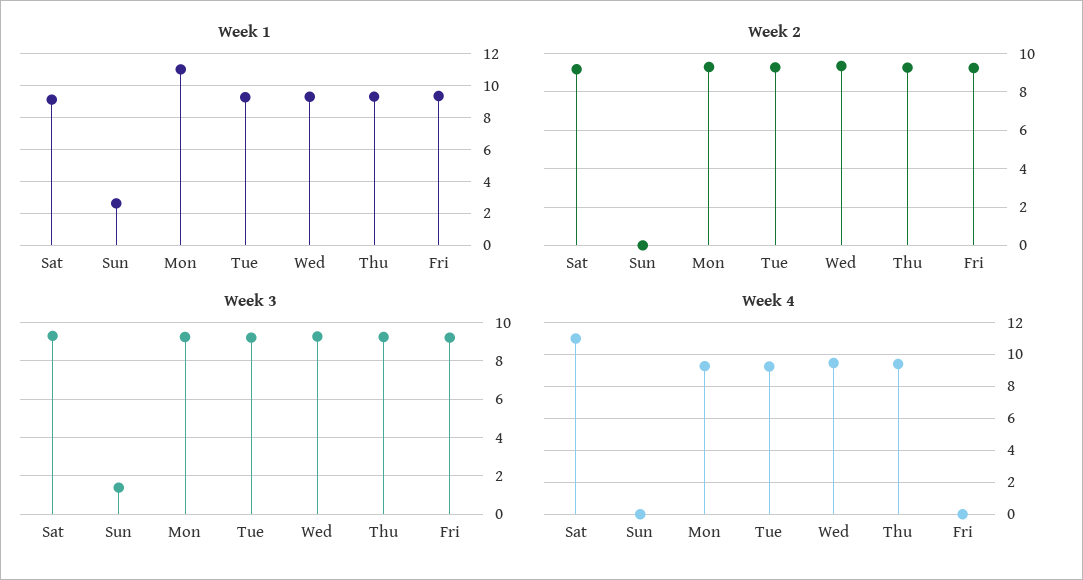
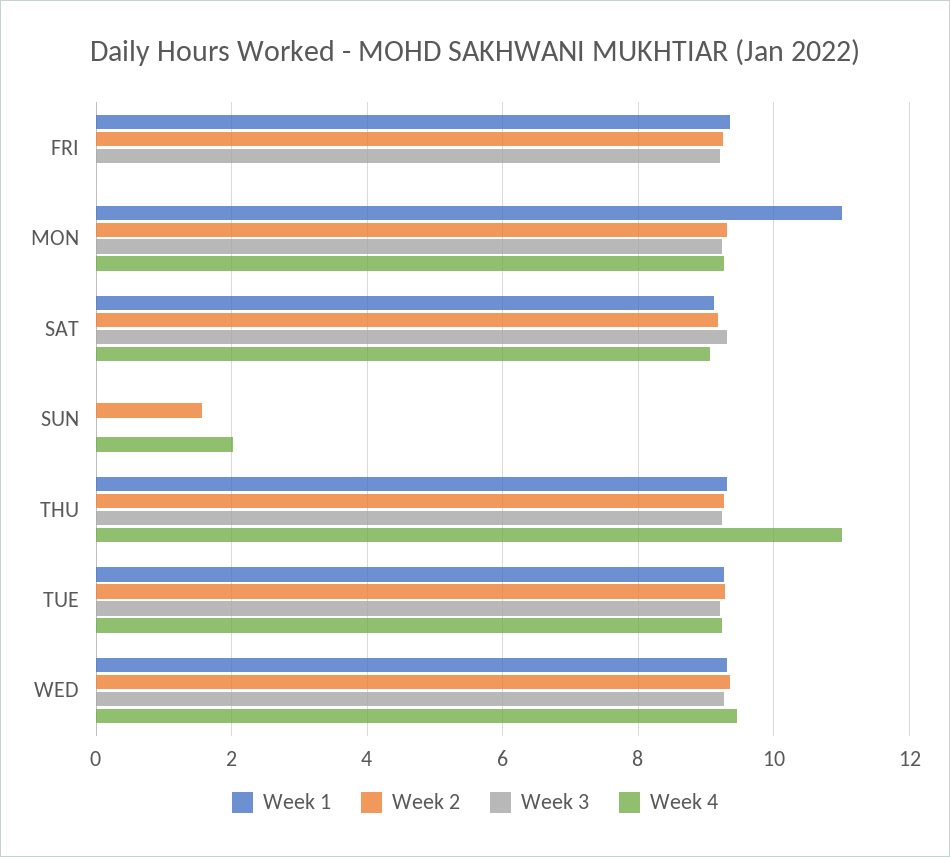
  {
    "Week 1": {
      "Sat": 9.2,
-     "Sun": 2.5,
+     "Sun": 0,
      "Mon": 11,
      "Tue": 9.2,
      "Wed": 9.4,
      "Thu": 9.4,
      "Fri": 9.4
    },
    "Week 2": {
      "Sat": 9.2,
-     "Sun": 0,
+     "Sun": 1.6,
      "Mon": 9.4,
      "Tue": 9.2,
      "Wed": 9.4,
      "Thu": 9.2,
      "Fri": 9.2
    },
    "Week 3": {
      "Sat": 9.4,
-     "Sun": 1.5,
+     "Sun": 0,
      "Mon": 9.2,
      "Tue": 9.2,
      "Wed": 9.2,
      "Thu": 9.2,
      "Fri": 9.2
    },
    "Week 4": {
-     "Sat": 11,
+     "Sat": 9,
-     "Sun": 0,
+     "Sun": 2,
      "Mon": 9.2,
      "Tue": 9.2,
      "Wed": 9.4,
-     "Thu": 9.5,
+     "Thu": 11,
      "Fri": 0
    }
  }

